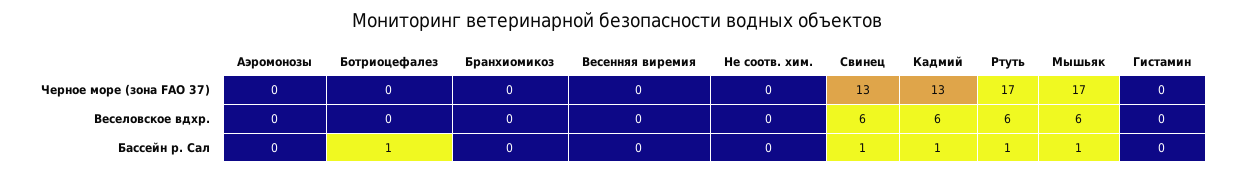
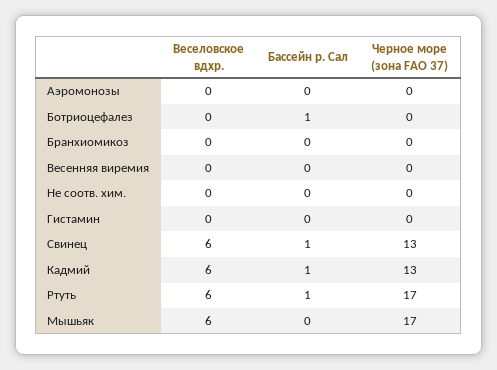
  {
    "Аэромонозы": {
      "Черное море (зона FAO 37)": 0,
      "Веселовское вдхр.": 0,
      "Бассейн р. Сал": 0
    },
    "Ботриоцефалез": {
      "Черное море (зона FAO 37)": 0,
      "Веселовское вдхр.": 0,
      "Бассейн р. Сал": 1
    },
    "Бранхиомикоз": {
      "Черное море (зона FAO 37)": 0,
      "Веселовское вдхр.": 0,
      "Бассейн р. Сал": 0
    },
    "Весенняя виремия": {
      "Черное море (зона FAO 37)": 0,
      "Веселовское вдхр.": 0,
      "Бассейн р. Сал": 0
    },
    "Не соотв. хим.": {
      "Черное море (зона FAO 37)": 0,
      "Веселовское вдхр.": 0,
      "Бассейн р. Сал": 0
    },
    "Свинец": {
      "Черное море (зона FAO 37)": 13,
      "Веселовское вдхр.": 6,
      "Бассейн р. Сал": 1
    },
    "Кадмий": {
      "Черное море (зона FAO 37)": 13,
      "Веселовское вдхр.": 6,
      "Бассейн р. Сал": 1
    },
    "Ртуть": {
      "Черное море (зона FAO 37)": 17,
      "Веселовское вдхр.": 6,
      "Бассейн р. Сал": 1
    },
    "Мышьяк": {
      "Черное море (зона FAO 37)": 17,
      "Веселовское вдхр.": 6,
-     "Бассейн р. Сал": 1
+     "Бассейн р. Сал": 0
    },
    "Гистамин": {
      "Черное море (зона FAO 37)": 0,
      "Веселовское вдхр.": 0,
      "Бассейн р. Сал": 0
    }
  }

